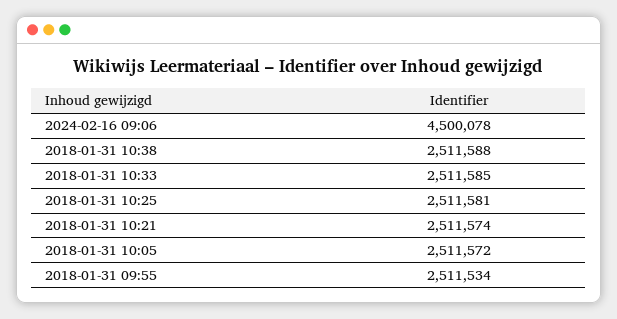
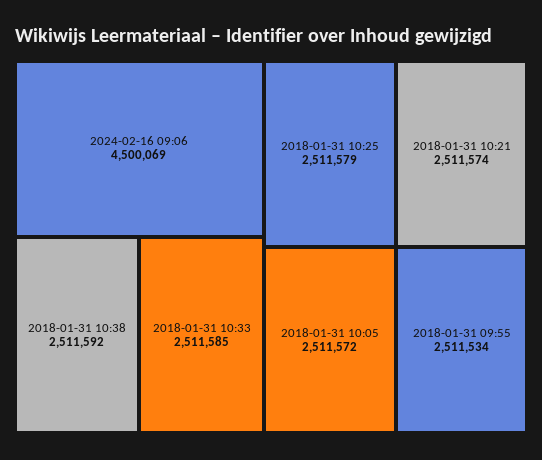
  {
-   "2024-02-16 09:06": 4500078,
+   "2024-02-16 09:06": 4500069,
-   "2018-01-31 10:38": 2511588,
+   "2018-01-31 10:38": 2511592,
    "2018-01-31 10:33": 2511585,
-   "2018-01-31 10:25": 2511581,
+   "2018-01-31 10:25": 2511579,
    "2018-01-31 10:21": 2511574,
    "2018-01-31 10:05": 2511572,
    "2018-01-31 09:55": 2511534
  }

